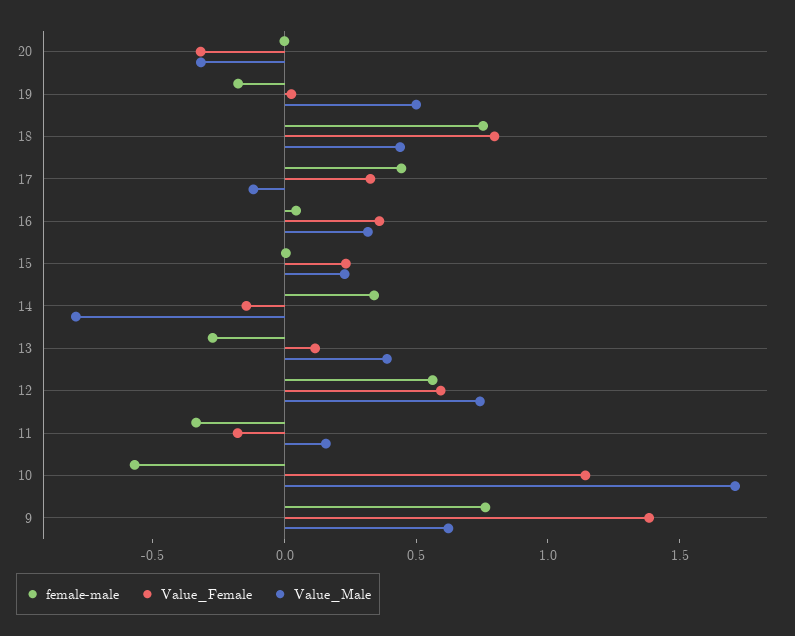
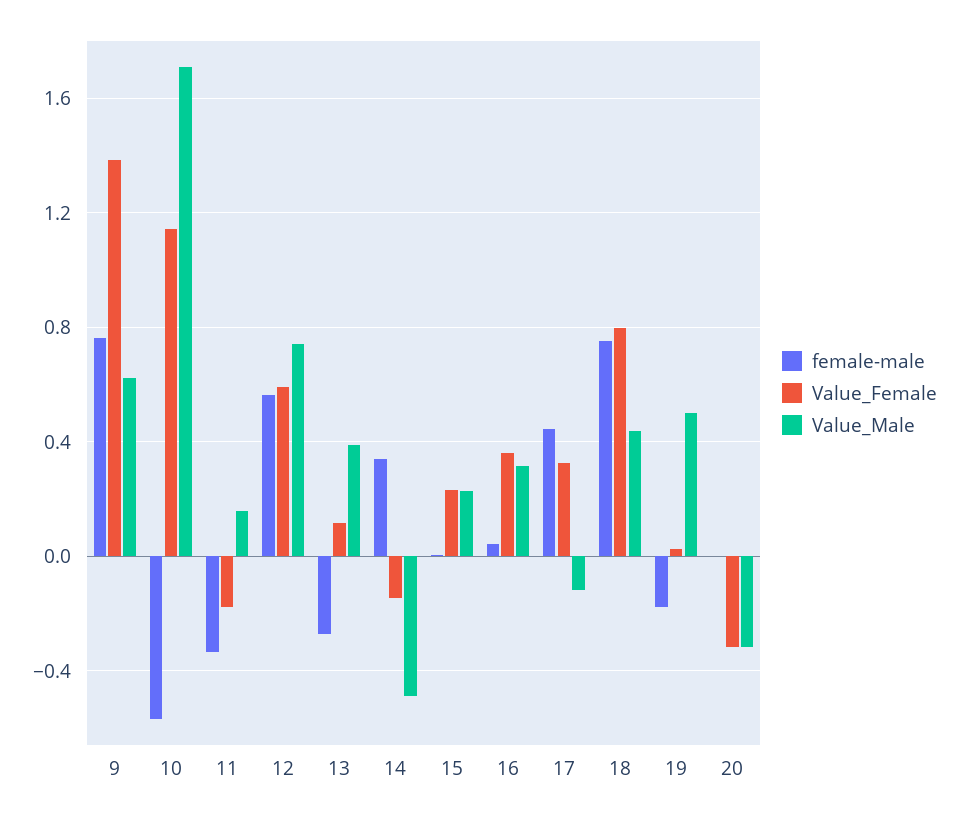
  {
    "female-male": {
      "20": 0,
      "19": -0.2,
      "18": 0.75,
      "17": 0.45,
      "16": 0.05,
      "15": 0,
      "14": 0.35,
      "13": -0.25,
      "12": 0.55,
      "11": -0.35,
      "10": -0.55,
      "9": 0.75
    },
    "Value_Female": {
      "20": -0.3,
      "19": 0.05,
      "18": 0.8,
      "17": 0.35,
      "16": 0.35,
      "15": 0.25,
      "14": -0.15,
      "13": 0.1,
      "12": 0.6,
      "11": -0.2,
      "10": 1.15,
      "9": 1.4
    },
    "Value_Male": {
      "20": -0.3,
      "19": 0.5,
      "18": 0.45,
      "17": -0.1,
      "16": 0.3,
      "15": 0.25,
-     "14": -0.8,
+     "14": -0.5,
      "13": 0.4,
      "12": 0.75,
      "11": 0.15,
      "10": 1.7,
      "9": 0.6
    }
  }

